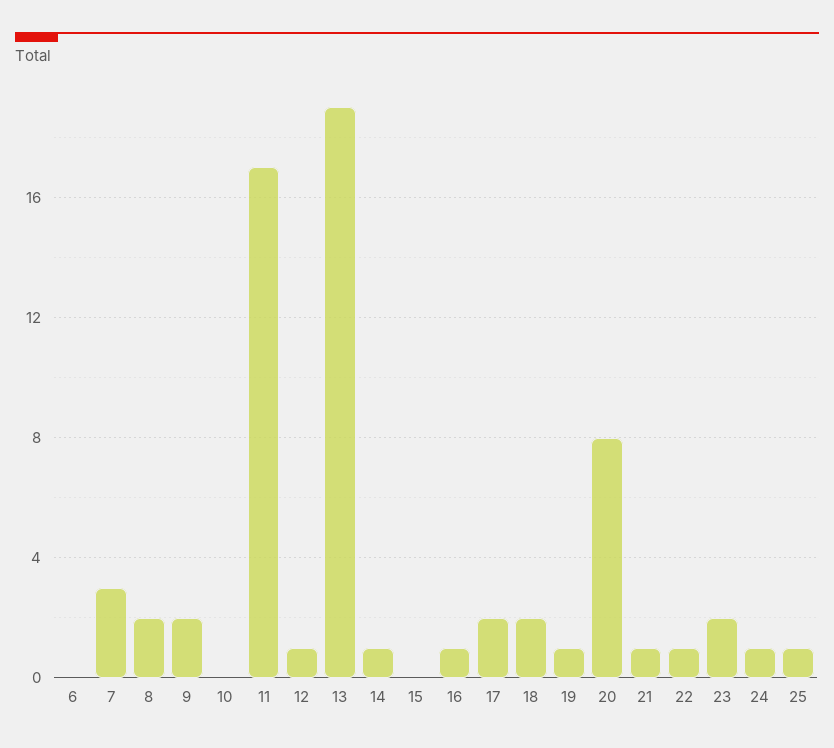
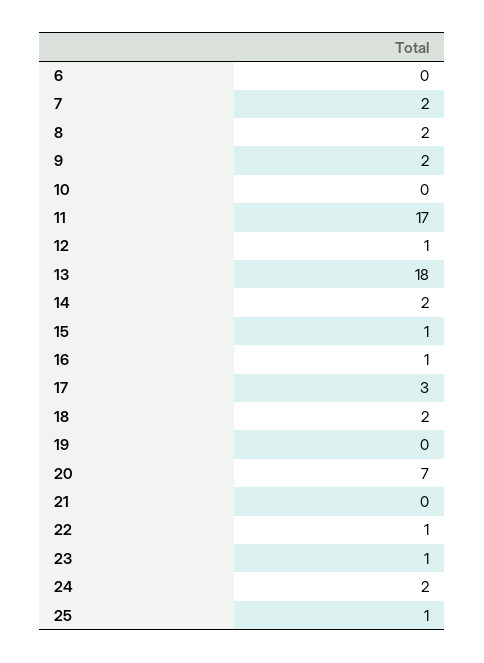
  {
    "6": 0,
-   "7": 3,
+   "7": 2,
    "8": 2,
    "9": 2,
    "10": 0,
    "11": 17,
    "12": 1,
-   "13": 19,
+   "13": 18,
-   "14": 1,
+   "14": 2,
-   "15": 0,
+   "15": 1,
    "16": 1,
-   "17": 2,
+   "17": 3,
    "18": 2,
-   "19": 1,
+   "19": 0,
-   "20": 8,
+   "20": 7,
-   "21": 1,
+   "21": 0,
    "22": 1,
-   "23": 2,
+   "23": 1,
-   "24": 1,
+   "24": 2,
    "25": 1
  }

